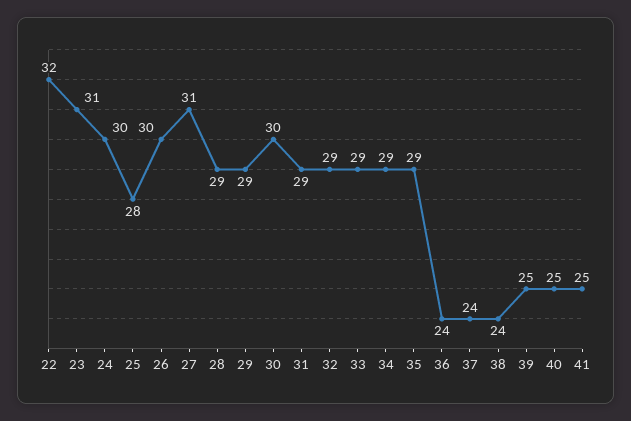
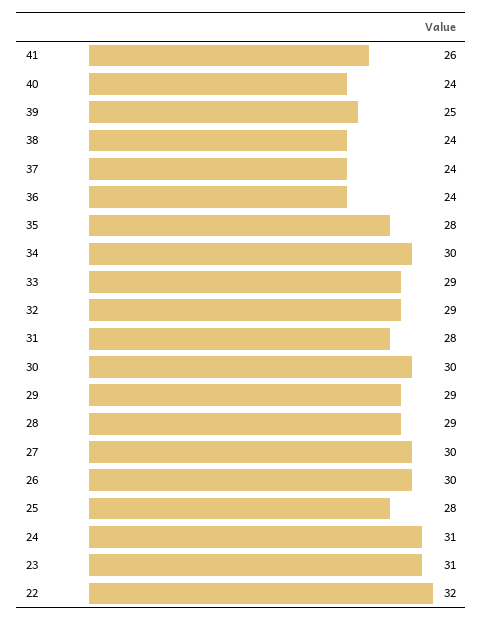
  {
    "22": 32,
    "23": 31,
-   "24": 30,
+   "24": 31,
    "25": 28,
    "26": 30,
-   "27": 31,
+   "27": 30,
    "28": 29,
    "29": 29,
    "30": 30,
-   "31": 29,
+   "31": 28,
    "32": 29,
    "33": 29,
-   "34": 29,
+   "34": 30,
-   "35": 29,
+   "35": 28,
    "36": 24,
    "37": 24,
    "38": 24,
    "39": 25,
-   "40": 25,
+   "40": 24,
-   "41": 25
+   "41": 26
  }

